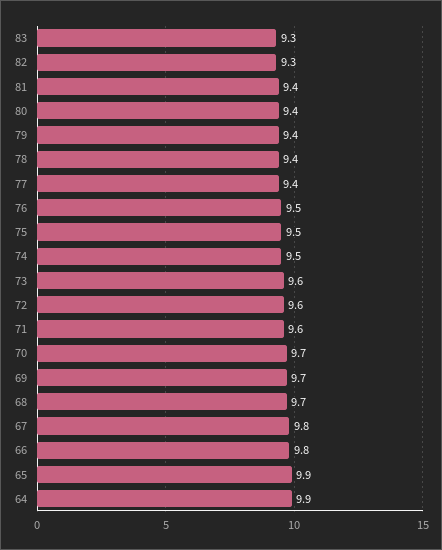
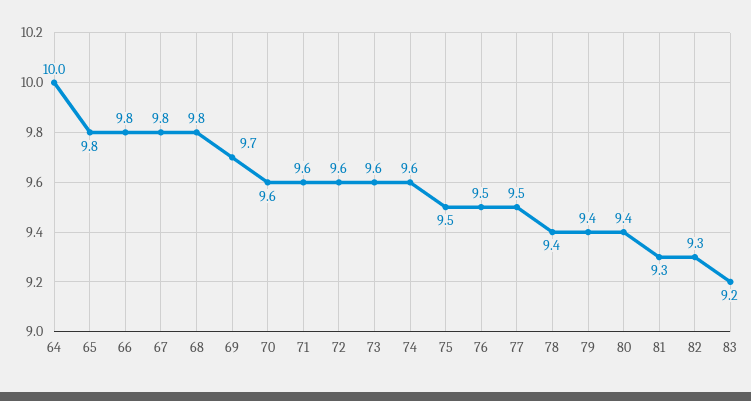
  {
-   "83": 9.3,
+   "83": 9.2,
    "82": 9.3,
-   "81": 9.4,
+   "81": 9.3,
    "80": 9.4,
    "79": 9.4,
    "78": 9.4,
-   "77": 9.4,
+   "77": 9.5,
    "76": 9.5,
    "75": 9.5,
-   "74": 9.5,
+   "74": 9.6,
    "73": 9.6,
    "72": 9.6,
    "71": 9.6,
-   "70": 9.7,
+   "70": 9.6,
    "69": 9.7,
-   "68": 9.7,
+   "68": 9.8,
    "67": 9.8,
    "66": 9.8,
-   "65": 9.9,
+   "65": 9.8,
-   "64": 9.9
+   "64": 10
  }

